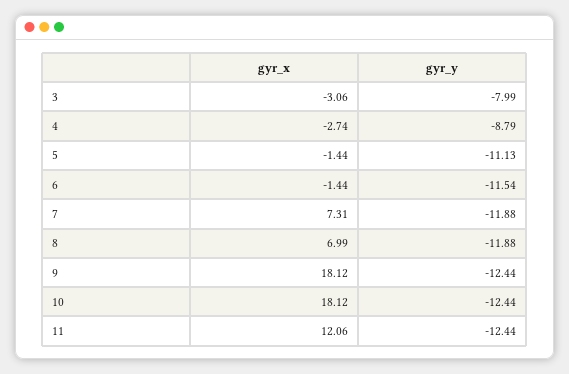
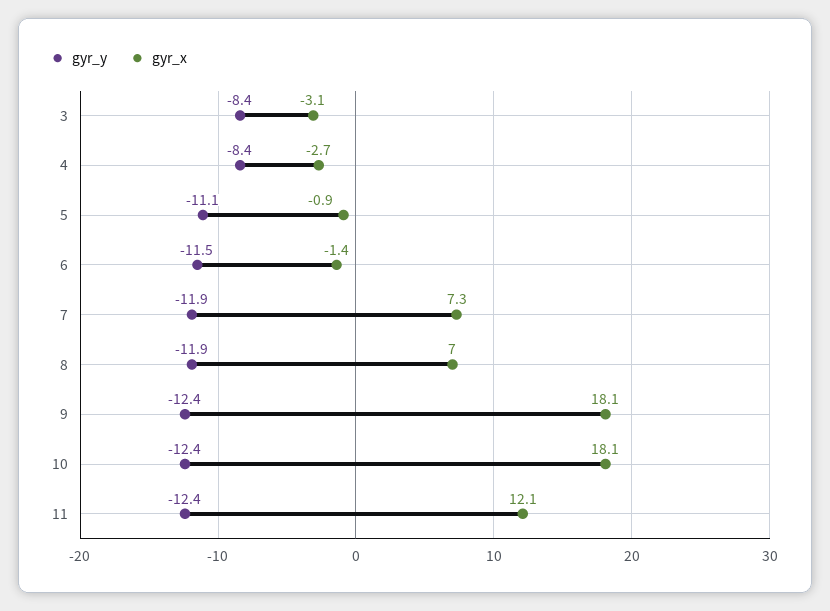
  {
    "gyr_x": {
      "3": -3.06,
      "4": -2.74,
-     "5": -1.44,
+     "5": -0.9,
      "6": -1.44,
      "7": 7.31,
      "8": 6.99,
      "9": 18.12,
      "10": 18.12,
      "11": 12.06
    },
    "gyr_y": {
-     "3": -7.99,
+     "3": -8.4,
-     "4": -8.79,
+     "4": -8.4,
      "5": -11.13,
      "6": -11.54,
      "7": -11.88,
      "8": -11.88,
      "9": -12.44,
      "10": -12.44,
      "11": -12.44
    }
  }

